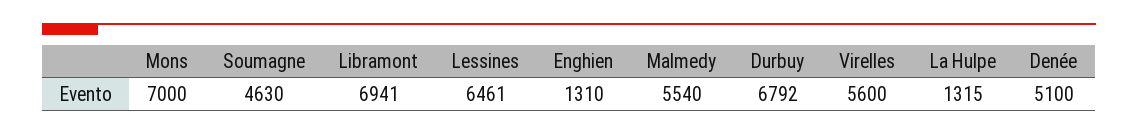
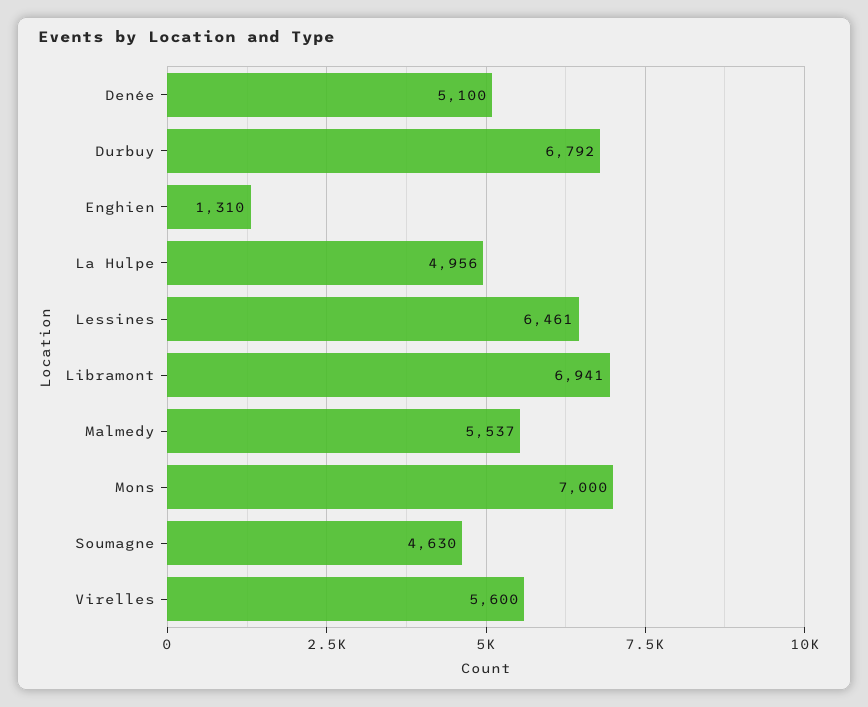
  {
    "Mons": 7000,
    "Soumagne": 4630,
    "Libramont": 6941,
    "Lessines": 6461,
    "Enghien": 1310,
-   "Malmedy": 5540,
+   "Malmedy": 5537,
    "Durbuy": 6792,
    "Virelles": 5600,
-   "La Hulpe": 1315,
+   "La Hulpe": 4956,
    "Denée": 5100
  }

